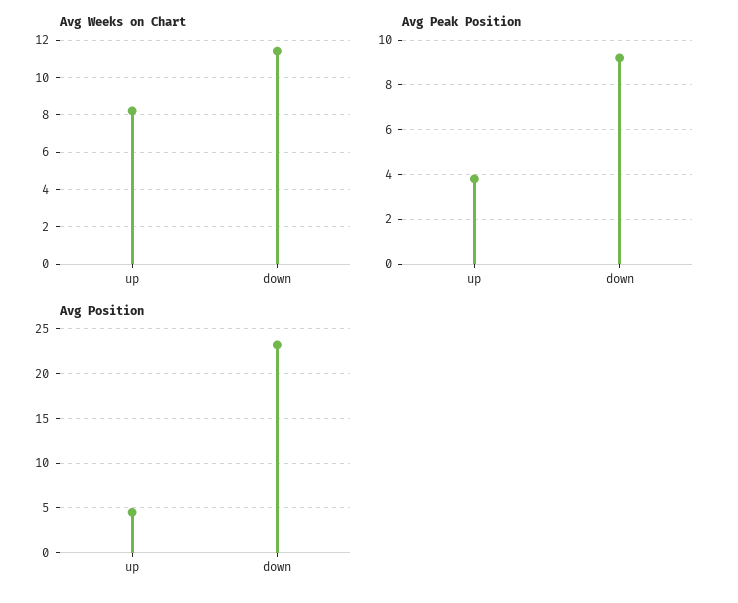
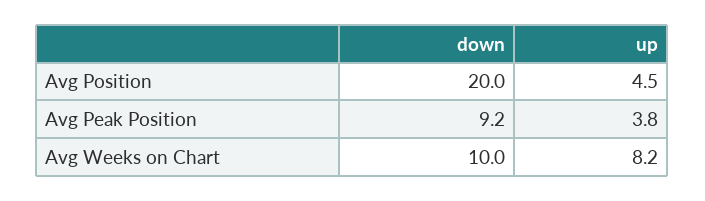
  {
    "Avg Weeks on Chart": {
      "up": 8.2,
-     "down": 11.5
+     "down": 10
    },
    "Avg Peak Position": {
      "up": 3.8,
      "down": 9.2
    },
    "Avg Position": {
      "up": 4.5,
-     "down": 23
+     "down": 20
    }
  }

